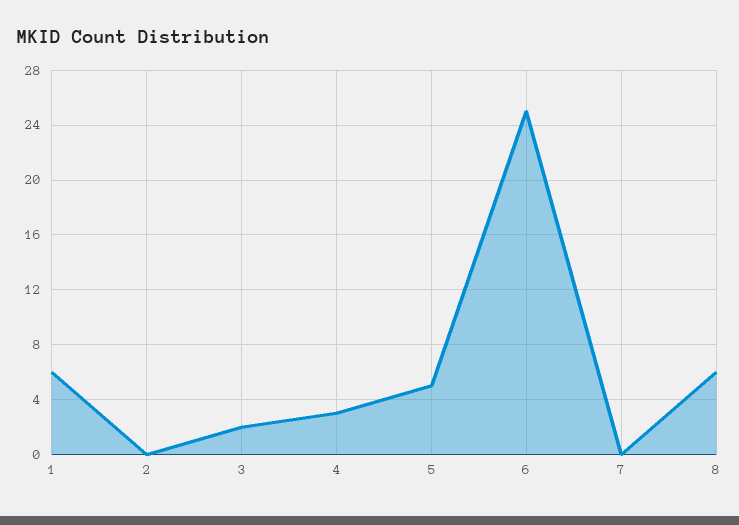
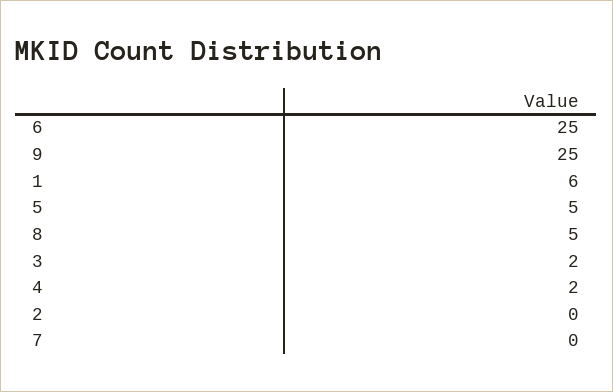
  {
    "1": 6,
    "2": 0,
    "3": 2,
-   "4": 3,
+   "4": 2,
    "5": 5,
    "6": 25,
    "7": 0,
-   "8": 6
+   "8": 5,
+   "9": 25
  }

